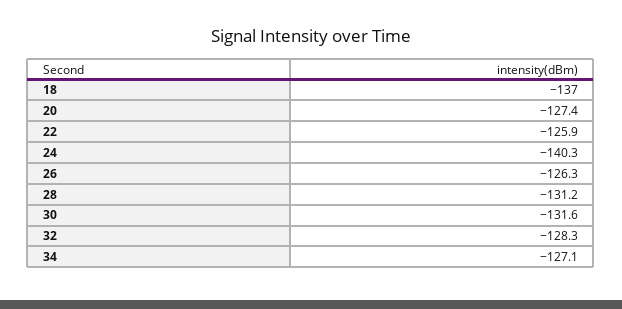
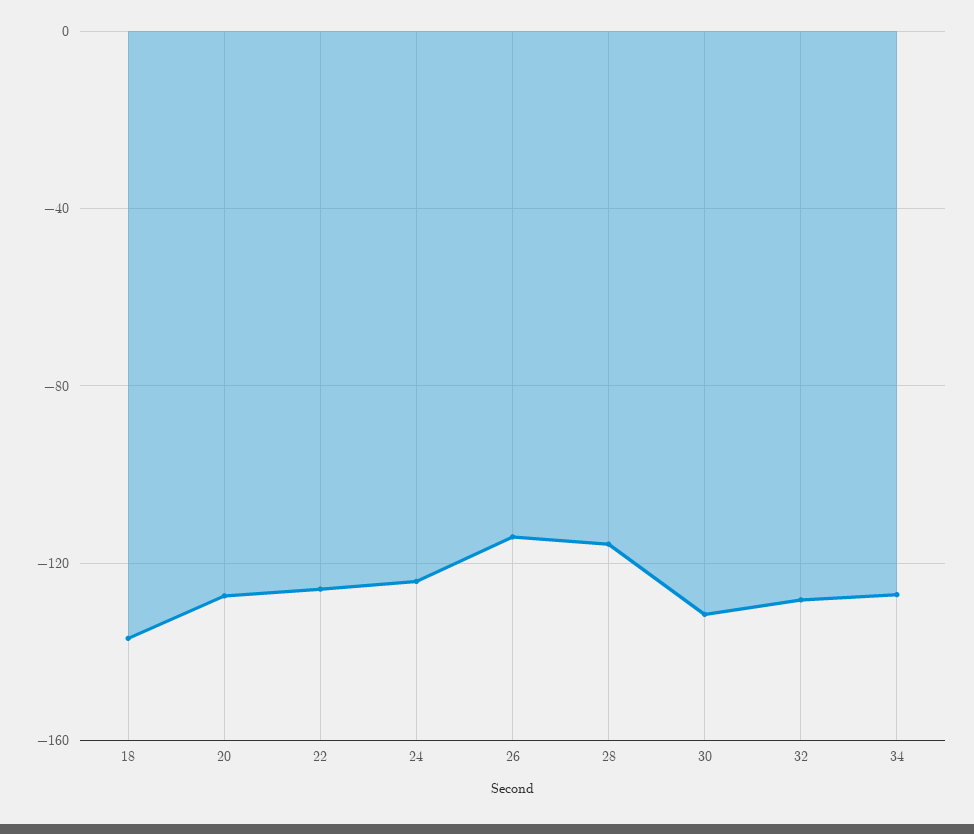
  {
    "18": -137,
    "20": -127.4,
    "22": -125.9,
-   "24": -140.3,
+   "24": -125,
-   "26": -126.3,
+   "26": -115,
-   "28": -131.2,
+   "28": -115,
    "30": -131.6,
    "32": -128.3,
    "34": -127.1
  }

